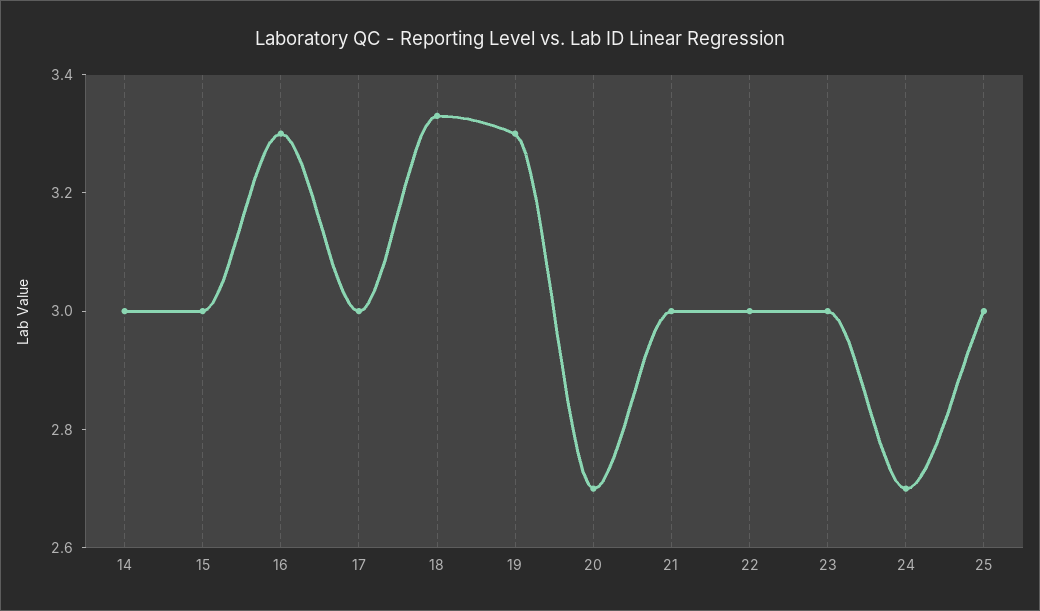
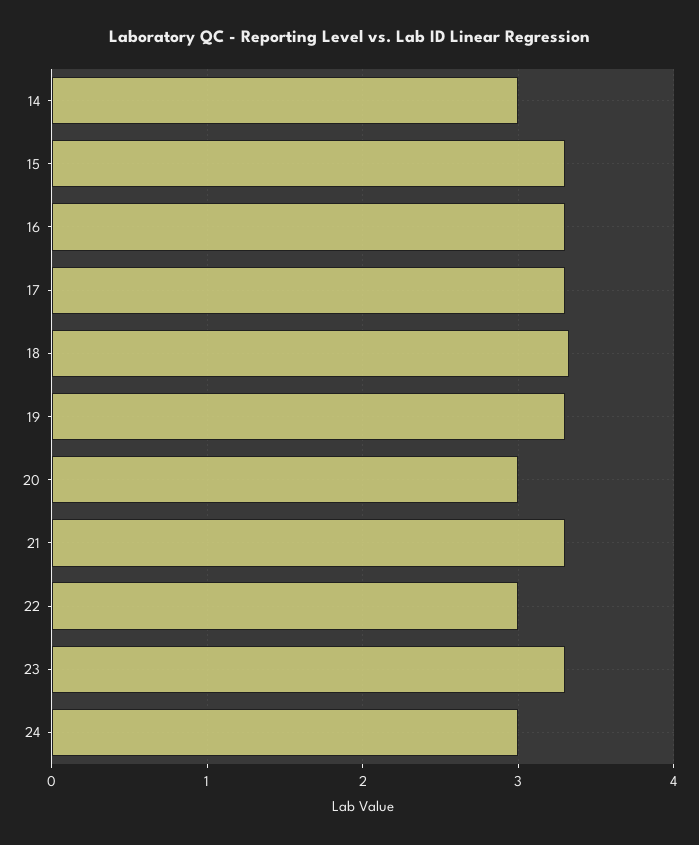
  {
    "14": 3,
-   "15": 3,
+   "15": 3.3,
    "16": 3.3,
-   "17": 3,
+   "17": 3.3,
    "18": 3.35,
    "19": 3.3,
-   "20": 2.7,
+   "20": 3,
-   "21": 3,
+   "21": 3.3,
    "22": 3,
-   "23": 3,
+   "23": 3.3,
-   "24": 2.7,
+   "24": 3
-   "25": 3
  }

